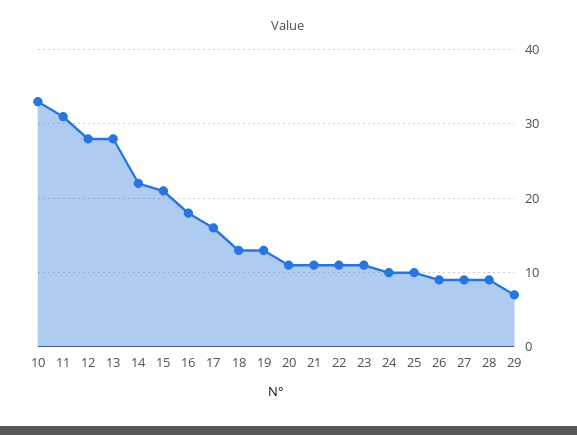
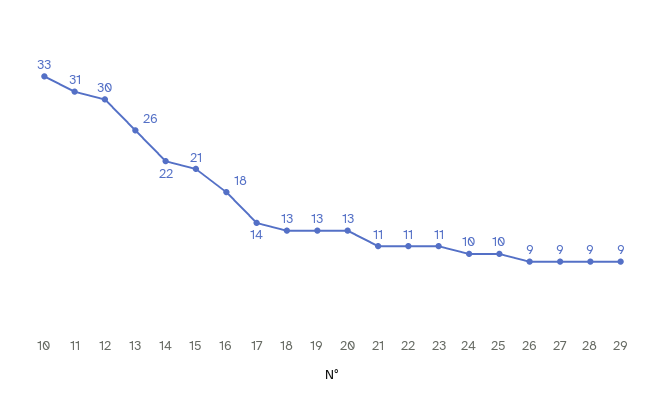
  {
    "10": 33,
    "11": 31,
-   "12": 28,
+   "12": 30,
-   "13": 28,
+   "13": 26,
    "14": 22,
    "15": 21,
    "16": 18,
-   "17": 16,
+   "17": 14,
    "18": 13,
    "19": 13,
-   "20": 11,
+   "20": 13,
    "21": 11,
    "22": 11,
    "23": 11,
    "24": 10,
    "25": 10,
    "26": 9,
    "27": 9,
    "28": 9,
-   "29": 7
+   "29": 9
  }

